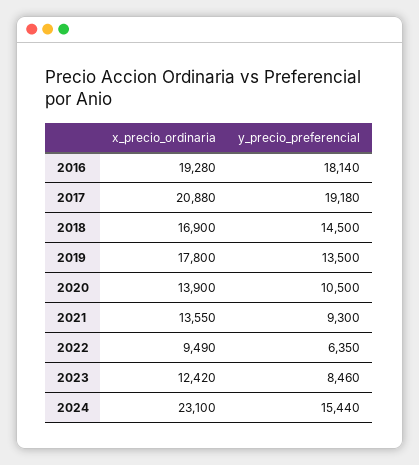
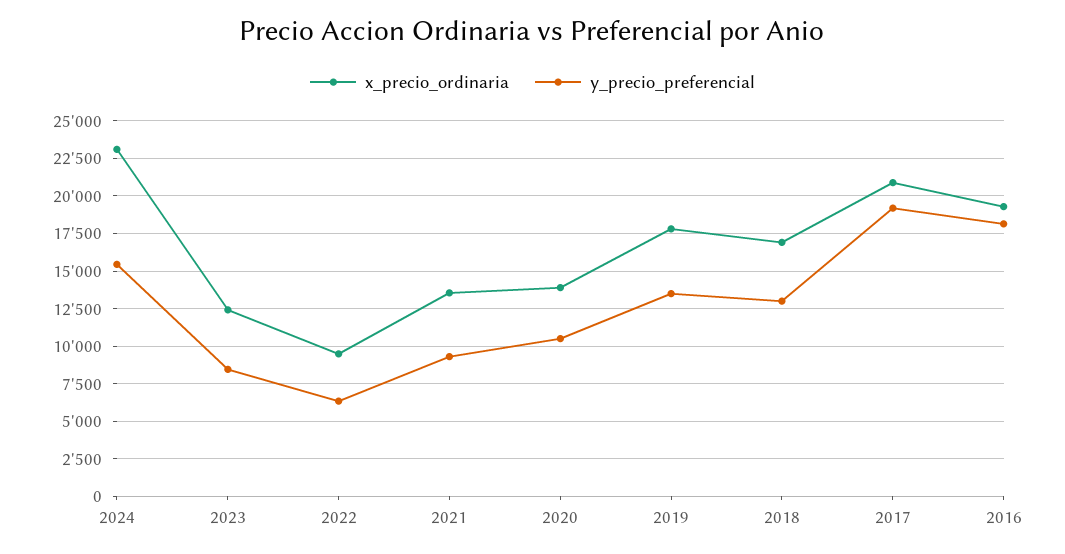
  {
    "x_precio_ordinaria": {
      "2016": 19280,
      "2017": 20880,
      "2018": 16900,
      "2019": 17800,
      "2020": 13900,
      "2021": 13550,
      "2022": 9490,
      "2023": 12420,
      "2024": 23100
    },
    "y_precio_preferencial": {
      "2016": 18140,
      "2017": 19180,
-     "2018": 14500,
+     "2018": 13000,
      "2019": 13500,
      "2020": 10500,
      "2021": 9300,
      "2022": 6350,
      "2023": 8460,
      "2024": 15440
    }
  }

